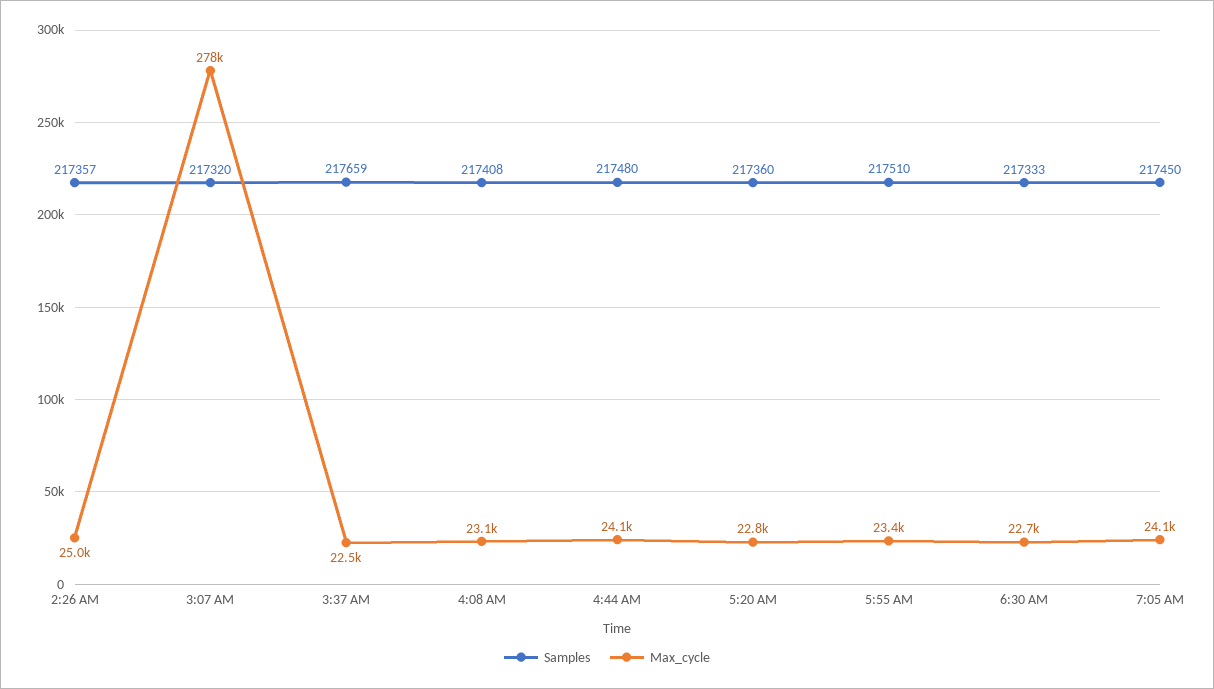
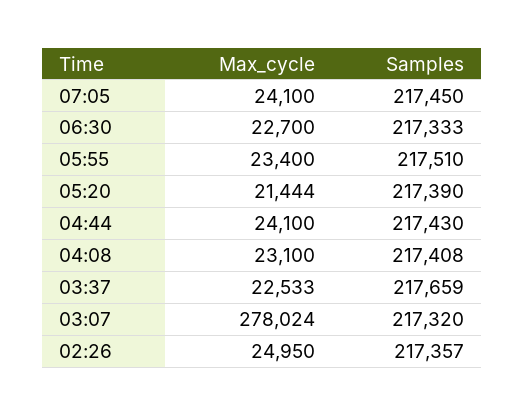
  {
    "Samples": {
      "2:26 AM": 217357,
      "3:07 AM": 217320,
      "3:37 AM": 217659,
      "4:08 AM": 217408,
-     "4:44 AM": 217480,
+     "4:44 AM": 217430,
-     "5:20 AM": 217360,
+     "5:20 AM": 217390,
      "5:55 AM": 217510,
      "6:30 AM": 217333,
      "7:05 AM": 217450
    },
    "Max_cycle": {
      "2:26 AM": 24950,
      "3:07 AM": 278024,
      "3:37 AM": 22533,
      "4:08 AM": 23100,
      "4:44 AM": 24100,
-     "5:20 AM": 22800,
+     "5:20 AM": 21444,
      "5:55 AM": 23400,
      "6:30 AM": 22700,
      "7:05 AM": 24100
    }
  }

